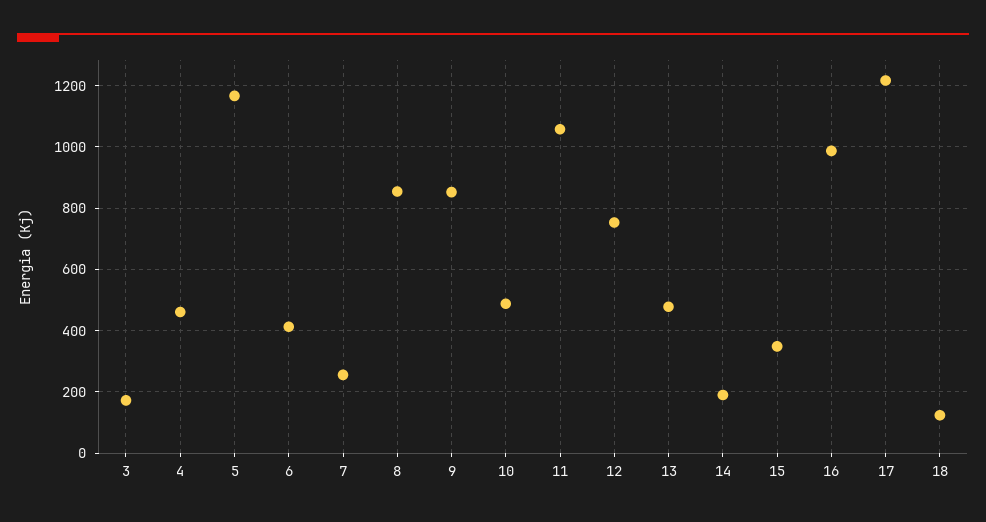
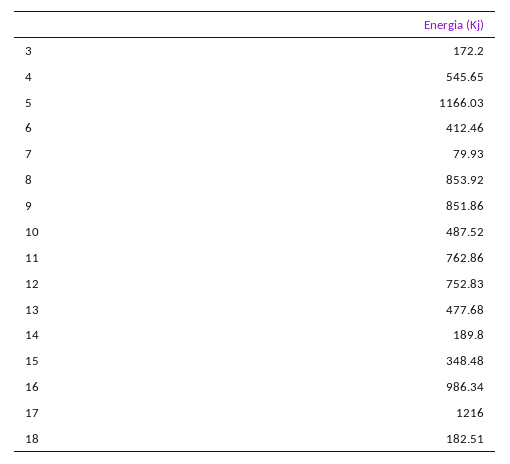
  {
    "3": 172.2,
-   "4": 460,
+   "4": 545.65,
    "5": 1166.03,
    "6": 412.46,
-   "7": 260,
+   "7": 79.93,
    "8": 853.92,
    "9": 851.86,
    "10": 487.52,
-   "11": 1060,
+   "11": 762.86,
    "12": 752.83,
    "13": 477.68,
    "14": 189.8,
    "15": 348.48,
    "16": 986.34,
    "17": 1216,
-   "18": 120
+   "18": 182.51
  }

